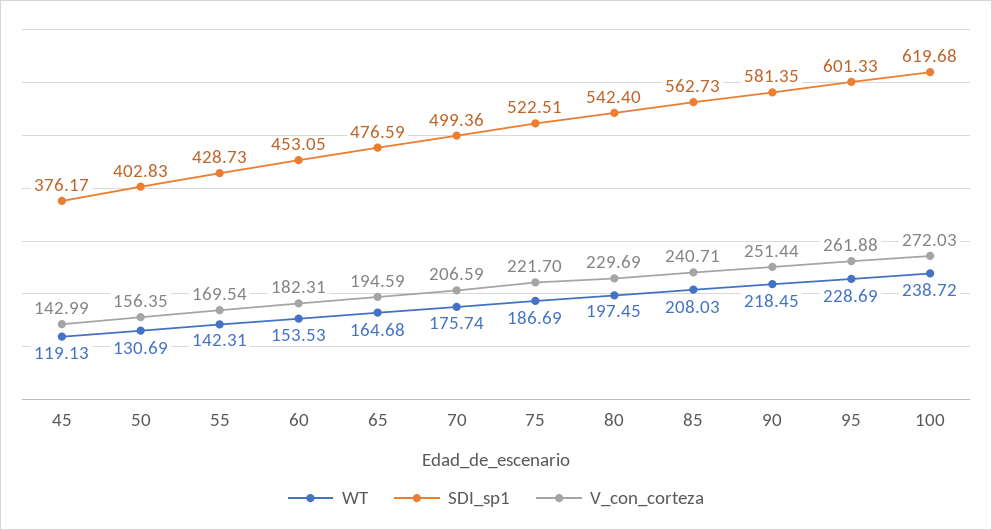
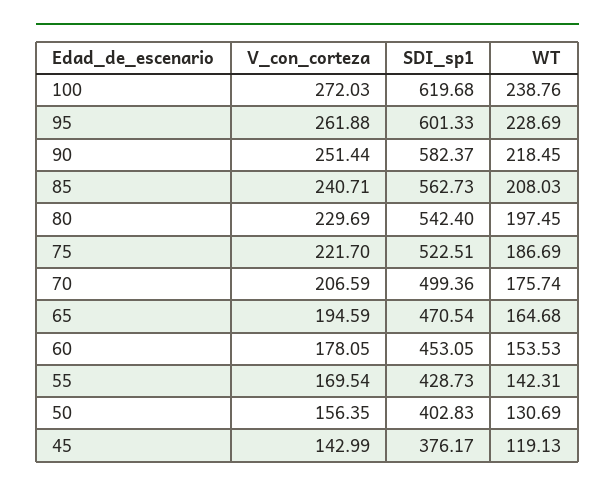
  {
    "WT": {
      "45": 119.13,
      "50": 130.69,
      "55": 142.31,
      "60": 153.53,
      "65": 164.68,
      "70": 175.74,
      "75": 186.69,
      "80": 197.45,
      "85": 208.03,
      "90": 218.45,
      "95": 228.69,
-     "100": 238.72
+     "100": 238.76
    },
    "SDI_sp1": {
      "45": 376.17,
      "50": 402.83,
      "55": 428.73,
      "60": 453.05,
-     "65": 476.59,
+     "65": 470.54,
      "70": 499.36,
      "75": 522.51,
      "80": 542.4,
      "85": 562.73,
-     "90": 581.35,
+     "90": 582.37,
      "95": 601.33,
      "100": 619.68
    },
    "V_con_corteza": {
      "45": 142.99,
      "50": 156.35,
      "55": 169.54,
-     "60": 182.31,
+     "60": 178.05,
      "65": 194.59,
      "70": 206.59,
      "75": 221.7,
      "80": 229.69,
      "85": 240.71,
      "90": 251.44,
      "95": 261.88,
      "100": 272.03
    }
  }

